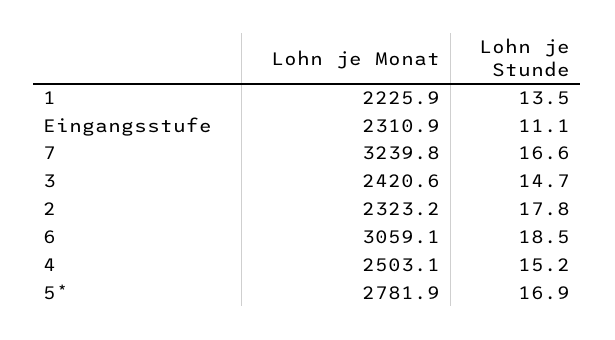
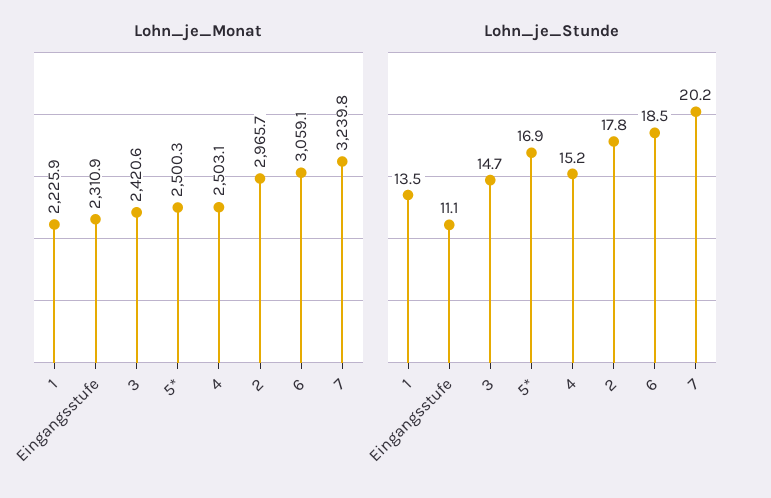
  {
    "Lohn je Monat": {
      "1": 2225.9,
      "Eingangsstufe": 2310.9,
      "7": 3239.8,
      "3": 2420.6,
-     "2": 2323.2,
+     "2": 2965.7,
      "6": 3059.1,
      "4": 2503.1,
-     "5*": 2781.9
+     "5*": 2500.3
    },
    "Lohn je Stunde": {
      "1": 13.5,
      "Eingangsstufe": 11.1,
-     "7": 16.6,
+     "7": 20.2,
      "3": 14.7,
      "2": 17.8,
      "6": 18.5,
      "4": 15.2,
      "5*": 16.9
    }
  }

